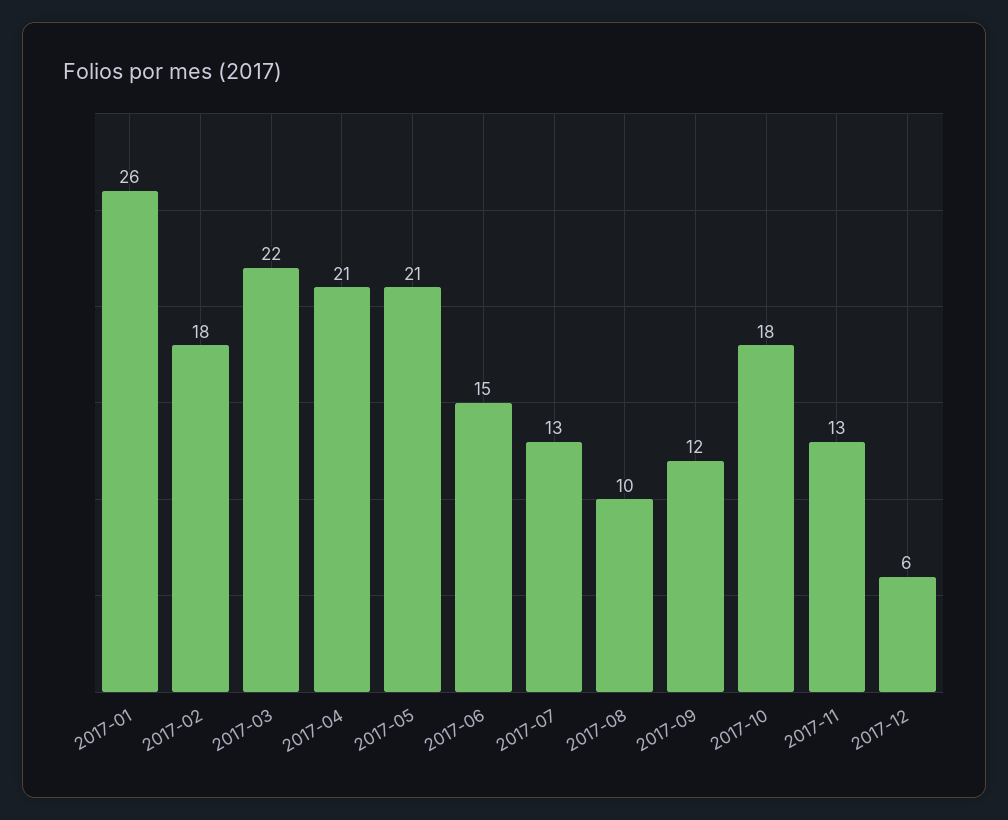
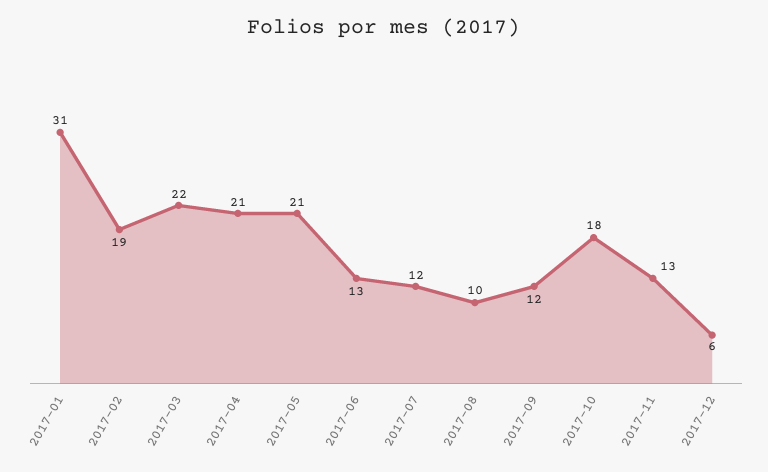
  {
-   "2017-01": 26,
+   "2017-01": 31,
-   "2017-02": 18,
+   "2017-02": 19,
    "2017-03": 22,
    "2017-04": 21,
    "2017-05": 21,
-   "2017-06": 15,
+   "2017-06": 13,
-   "2017-07": 13,
+   "2017-07": 12,
    "2017-08": 10,
    "2017-09": 12,
    "2017-10": 18,
    "2017-11": 13,
    "2017-12": 6
  }

